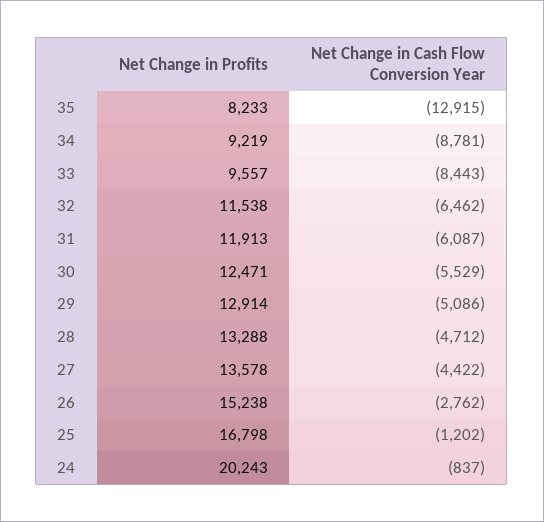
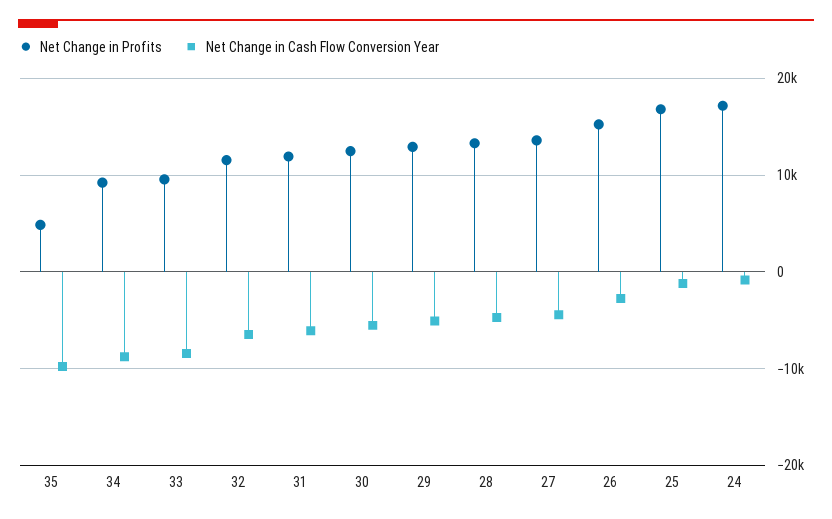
  {
    "Net Change in Profits": {
-     "35": 8233,
+     "35": 5000,
      "34": 9219,
      "33": 9557,
      "32": 11538,
      "31": 11913,
      "30": 12471,
      "29": 12914,
      "28": 13288,
      "27": 13578,
      "26": 15238,
      "25": 16798,
-     "24": 20243
+     "24": 17000
    },
    "Net Change in Cash Flow Conversion Year": {
-     "35": -12915,
+     "35": -10000,
      "34": -8781,
      "33": -8443,
      "32": -6462,
      "31": -6087,
      "30": -5529,
      "29": -5086,
      "28": -4712,
      "27": -4422,
      "26": -2762,
      "25": -1202,
      "24": -837
    }
  }

